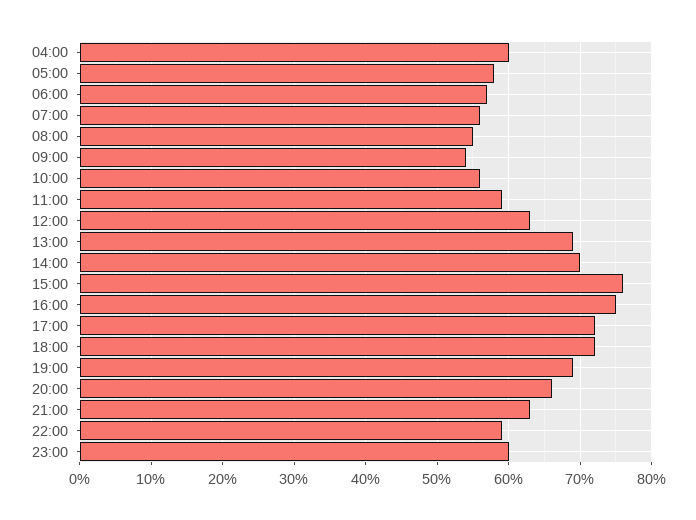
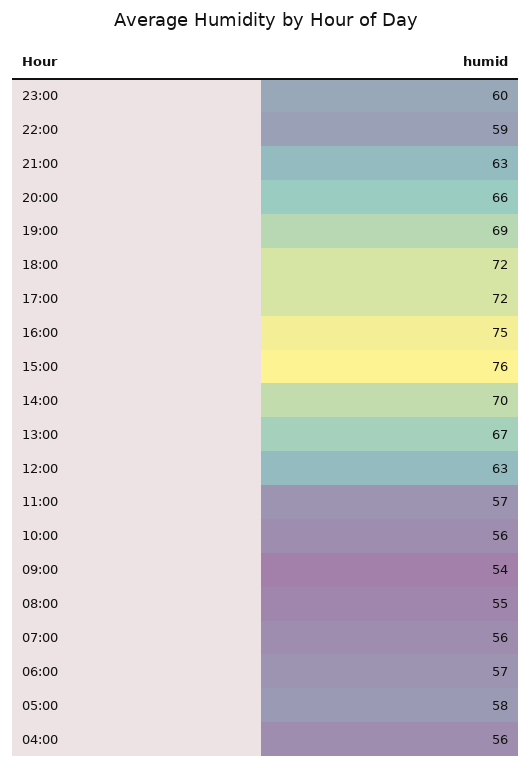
  {
-   "04:00": 60,
+   "04:00": 56,
    "05:00": 58,
    "06:00": 57,
    "07:00": 56,
    "08:00": 55,
    "09:00": 54,
    "10:00": 56,
-   "11:00": 59,
+   "11:00": 57,
    "12:00": 63,
-   "13:00": 69,
+   "13:00": 67,
    "14:00": 70,
    "15:00": 76,
    "16:00": 75,
    "17:00": 72,
    "18:00": 72,
    "19:00": 69,
    "20:00": 66,
    "21:00": 63,
    "22:00": 59,
    "23:00": 60
  }

